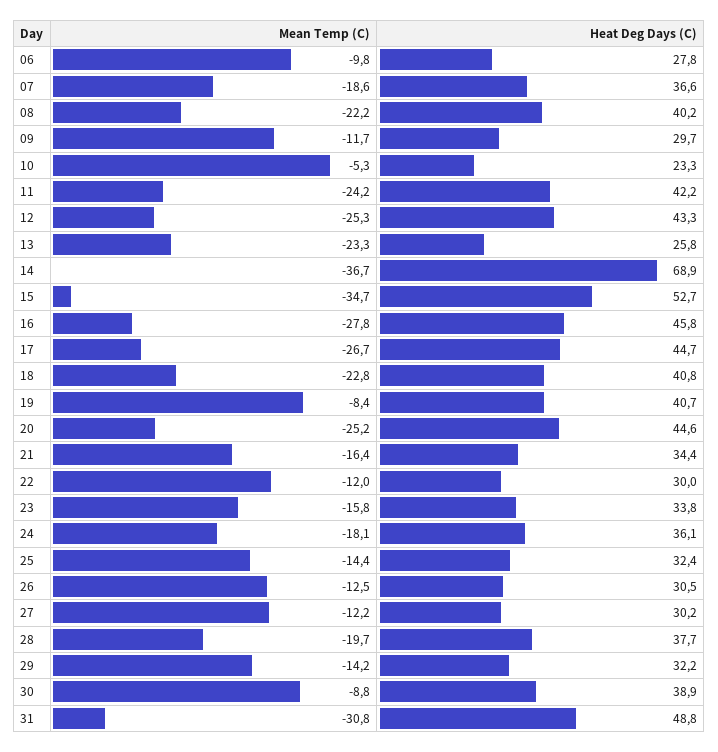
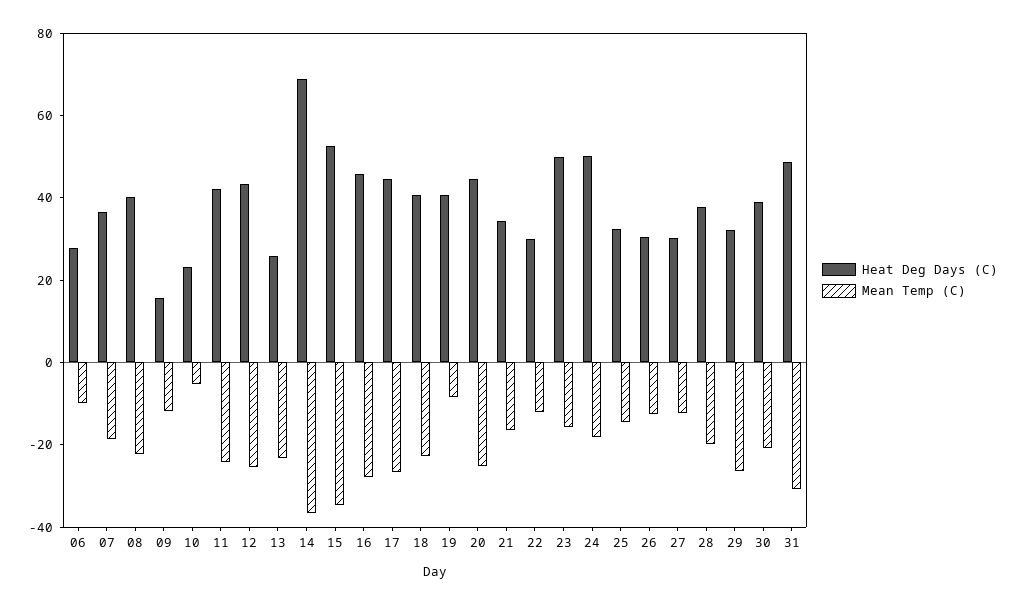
  {
    "Mean Temp (C)": {
      "06": -9.8,
      "07": -18.6,
      "08": -22.2,
      "09": -11.7,
      "10": -5.3,
      "11": -24.2,
      "12": -25.3,
      "13": -23.3,
      "14": -36.7,
      "15": -34.7,
      "16": -27.8,
      "17": -26.7,
      "18": -22.8,
      "19": -8.4,
      "20": -25.2,
      "21": -16.4,
      "22": -12,
      "23": -15.8,
      "24": -18.1,
      "25": -14.4,
      "26": -12.5,
      "27": -12.2,
      "28": -19.7,
-     "29": -14.2,
+     "29": -25,
-     "30": -8.8,
+     "30": -20,
      "31": -30.8
    },
    "Heat Deg Days (C)": {
      "06": 27.8,
      "07": 36.6,
      "08": 40.2,
-     "09": 29.7,
+     "09": 15,
      "10": 23.3,
      "11": 42.2,
      "12": 43.3,
      "13": 25.8,
      "14": 68.9,
      "15": 52.7,
      "16": 45.8,
      "17": 44.7,
      "18": 40.8,
      "19": 40.7,
      "20": 44.6,
      "21": 34.4,
      "22": 30,
-     "23": 33.8,
+     "23": 50,
-     "24": 36.1,
+     "24": 50,
      "25": 32.4,
      "26": 30.5,
      "27": 30.2,
      "28": 37.7,
      "29": 32.2,
      "30": 38.9,
      "31": 48.8
    }
  }

